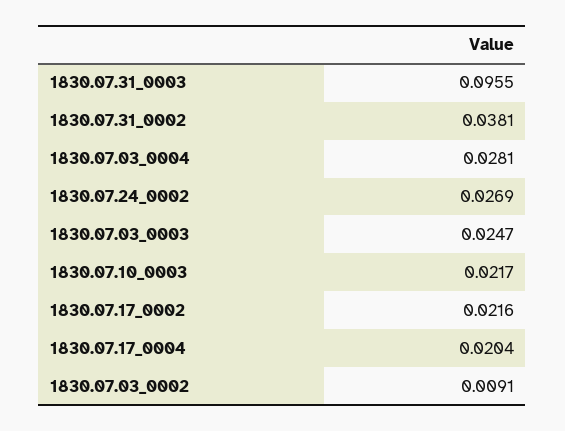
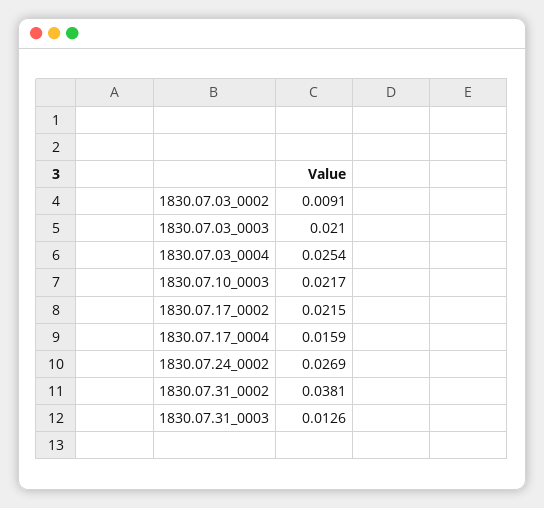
  {
-   "1830.07.31_0003": 0.0955,
+   "1830.07.31_0003": 0.0126,
    "1830.07.31_0002": 0.0381,
-   "1830.07.03_0004": 0.0281,
+   "1830.07.03_0004": 0.0254,
    "1830.07.24_0002": 0.0269,
-   "1830.07.03_0003": 0.0247,
+   "1830.07.03_0003": 0.021,
    "1830.07.10_0003": 0.0217,
-   "1830.07.17_0002": 0.0216,
+   "1830.07.17_0002": 0.0215,
-   "1830.07.17_0004": 0.0204,
+   "1830.07.17_0004": 0.0159,
    "1830.07.03_0002": 0.0091
  }

